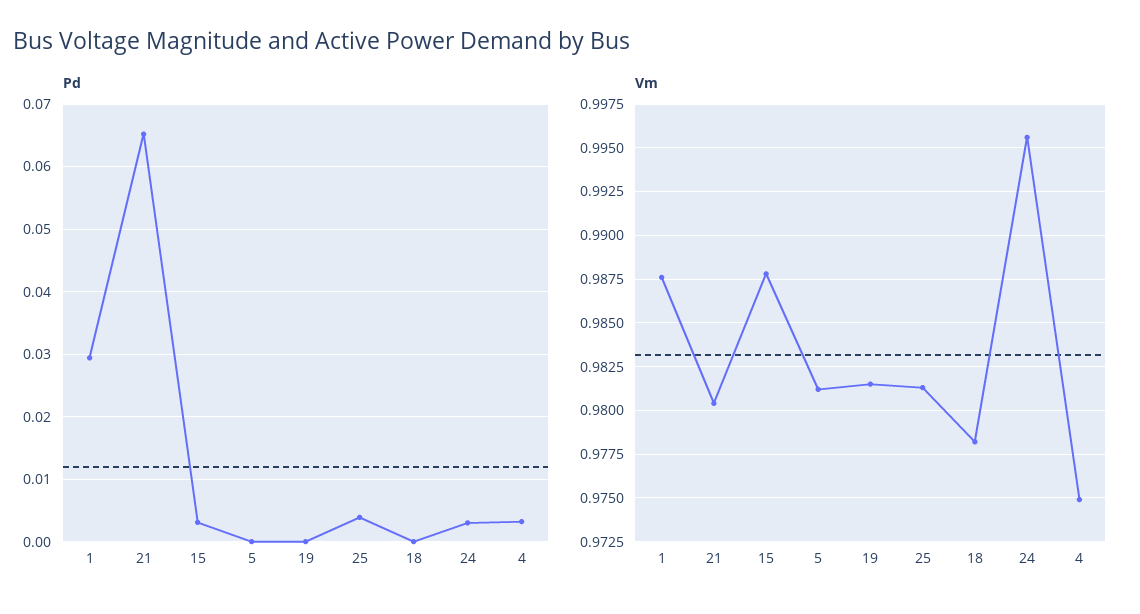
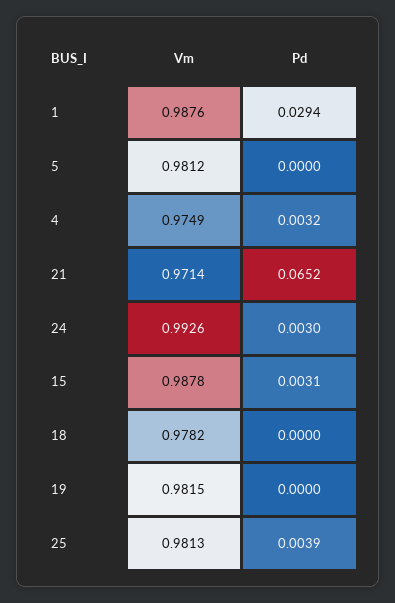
  {
    "Pd": {
      "1": 0.0294,
      "21": 0.0652,
      "15": 0.0031,
      "5": 0,
      "19": 0,
      "25": 0.0039,
      "18": 0,
      "24": 0.003,
      "4": 0.0032
    },
    "Vm": {
      "1": 0.9876,
-     "21": 0.9805,
+     "21": 0.9714,
      "15": 0.9878,
      "5": 0.9812,
      "19": 0.9815,
      "25": 0.9813,
      "18": 0.9782,
-     "24": 0.9955,
+     "24": 0.9926,
      "4": 0.9749
    }
  }

